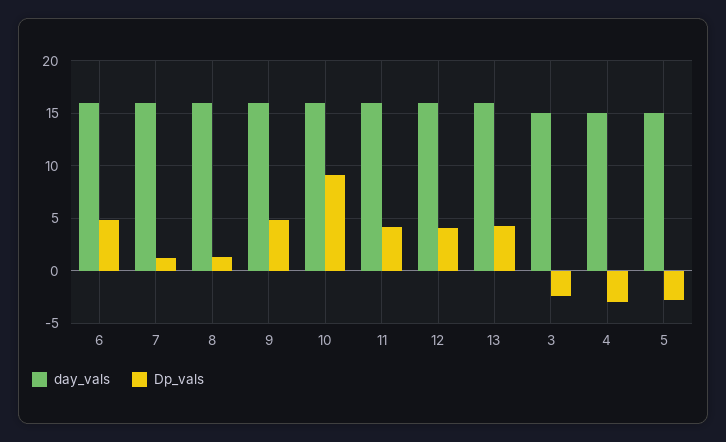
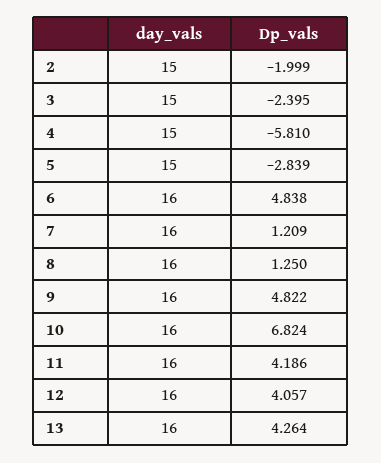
  {
    "day_vals": {
      "6": 16,
      "7": 16,
      "8": 16,
      "9": 16,
      "10": 16,
      "11": 16,
      "12": 16,
      "13": 16,
      "3": 15,
      "4": 15,
-     "5": 15
+     "5": 15,
+     "2": 15
    },
    "Dp_vals": {
      "6": 4.838,
      "7": 1.209,
      "8": 1.25,
      "9": 4.822,
-     "10": 9,
+     "10": 6.824,
      "11": 4.186,
      "12": 4.057,
      "13": 4.264,
      "3": -2.395,
-     "4": -3,
+     "4": -5.81,
-     "5": -2.839
+     "5": -2.839,
+     "2": -1.999
    }
  }

